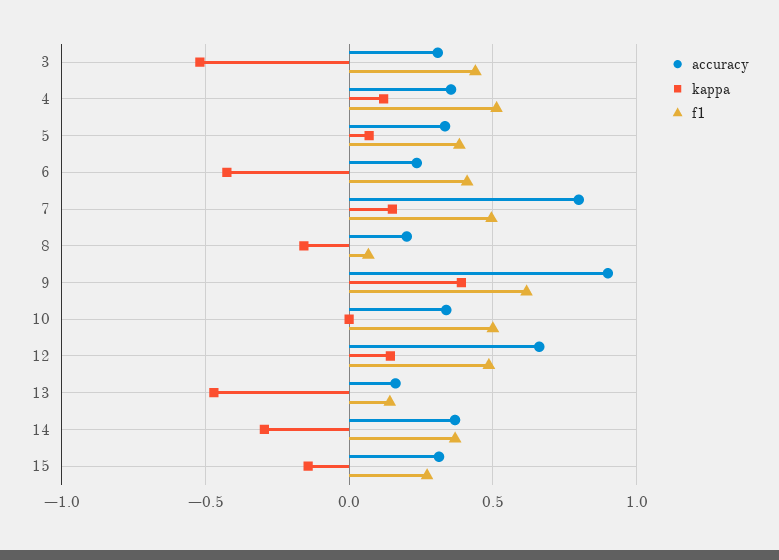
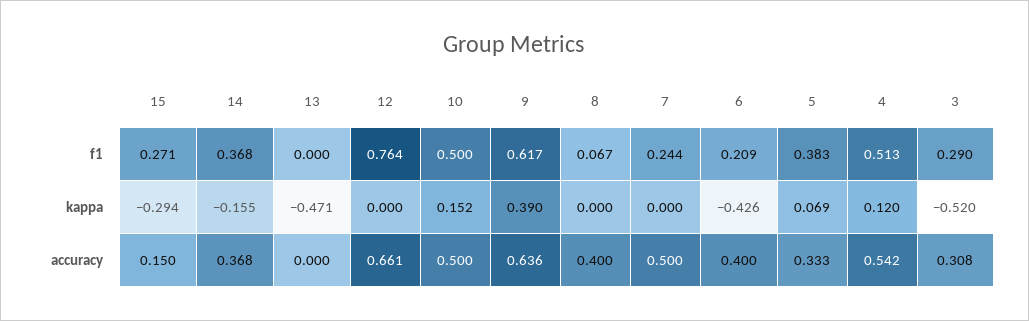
  {
    "accuracy": {
      "3": 0.308,
-     "4": 0.35,
+     "4": 0.542,
      "5": 0.333,
-     "6": 0.25,
+     "6": 0.4,
-     "7": 0.8,
+     "7": 0.5,
-     "8": 0.2,
+     "8": 0.4,
-     "9": 0.9,
+     "9": 0.636,
-     "10": 0.35,
+     "10": 0.5,
      "12": 0.661,
-     "13": 0.15,
+     "13": 0,
      "14": 0.368,
-     "15": 0.3
+     "15": 0.15
    },
    "kappa": {
      "3": -0.52,
      "4": 0.12,
      "5": 0.069,
      "6": -0.426,
-     "7": 0.15,
+     "7": 0,
-     "8": -0.15,
+     "8": 0,
      "9": 0.39,
-     "10": 0,
+     "10": 0.152,
-     "12": 0.15,
+     "12": 0,
      "13": -0.471,
-     "14": -0.3,
+     "14": -0.155,
-     "15": -0.15
+     "15": -0.294
    },
    "f1": {
-     "3": 0.45,
+     "3": 0.29,
      "4": 0.513,
      "5": 0.383,
-     "6": 0.4,
+     "6": 0.209,
-     "7": 0.5,
+     "7": 0.244,
      "8": 0.067,
      "9": 0.617,
      "10": 0.5,
-     "12": 0.5,
+     "12": 0.764,
-     "13": 0.15,
+     "13": 0,
      "14": 0.368,
      "15": 0.271
    }
  }

